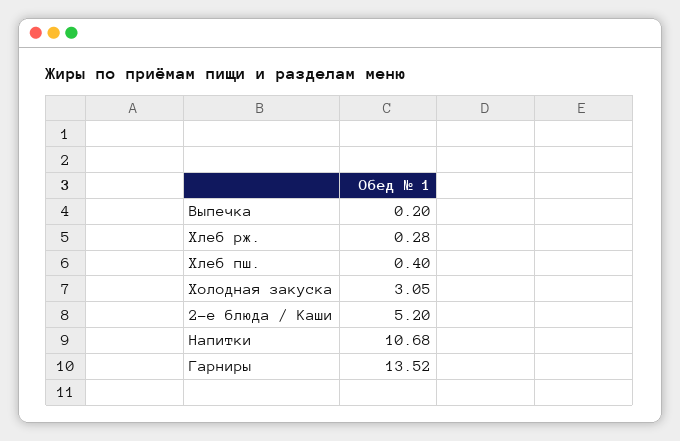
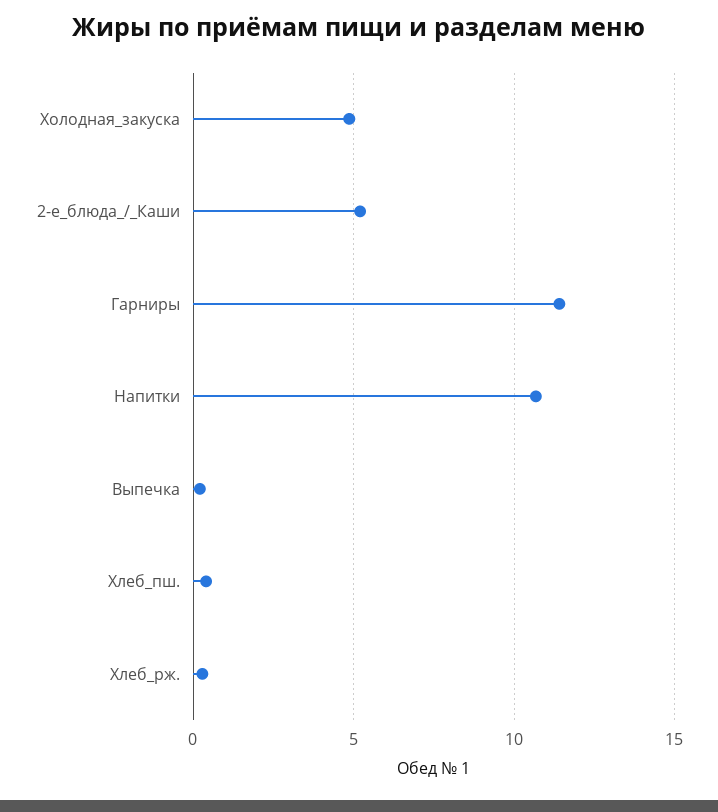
  {
    "Выпечка": 0.2,
    "Хлеб рж.": 0.28,
    "Хлеб пш.": 0.4,
-   "Холодная закуска": 3.05,
+   "Холодная закуска": 5,
    "2-е блюда / Каши": 5.2,
    "Напитки": 10.68,
-   "Гарниры": 13.52
+   "Гарниры": 11.5
  }

